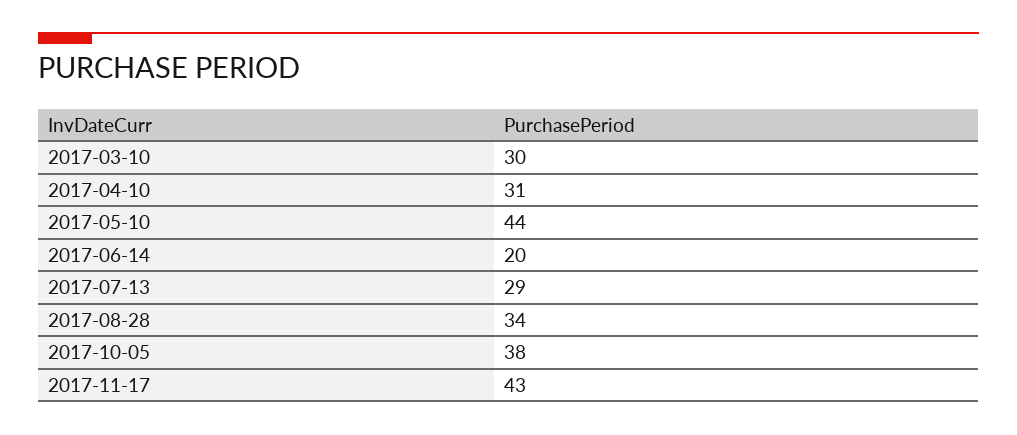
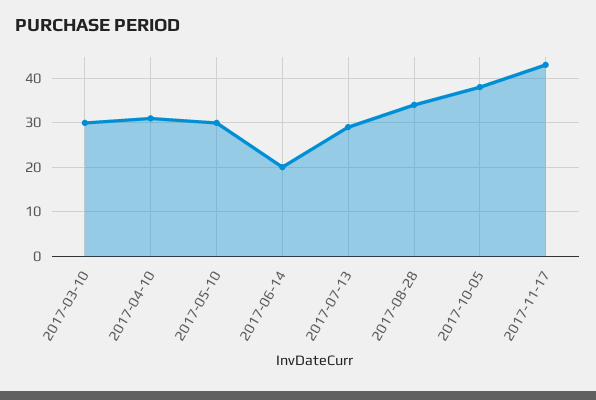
  {
    "2017-03-10": 30,
    "2017-04-10": 31,
-   "2017-05-10": 44,
+   "2017-05-10": 30,
    "2017-06-14": 20,
    "2017-07-13": 29,
    "2017-08-28": 34,
    "2017-10-05": 38,
    "2017-11-17": 43
  }

